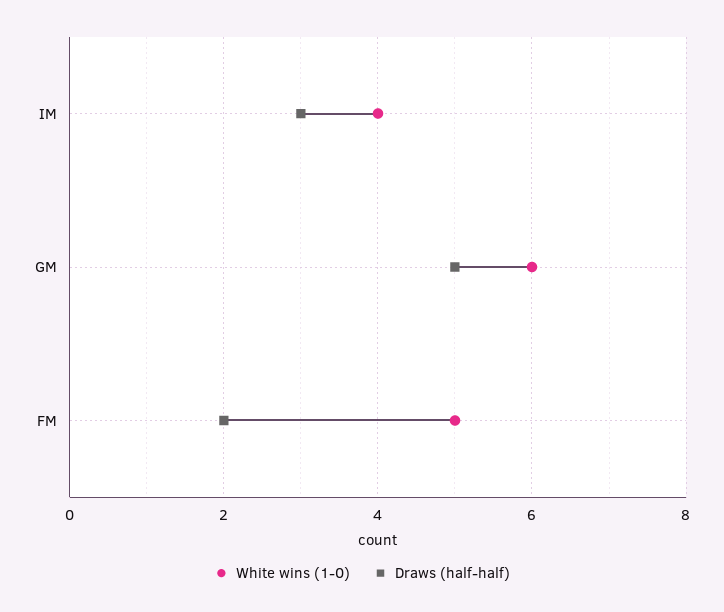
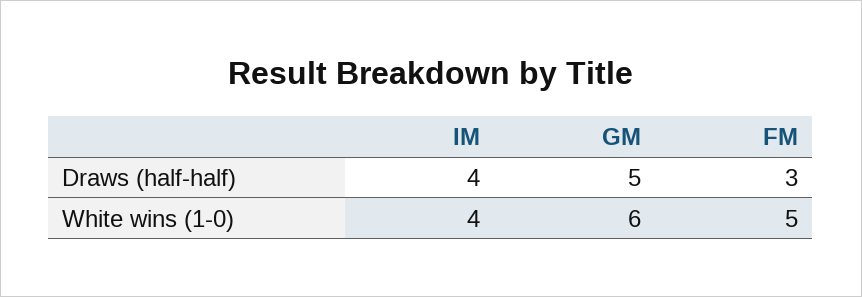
  {
    "White wins (1-0)": {
      "IM": 4,
      "GM": 6,
      "FM": 5
    },
    "Draws (half-half)": {
-     "IM": 3,
+     "IM": 4,
      "GM": 5,
-     "FM": 2
+     "FM": 3
    }
  }

